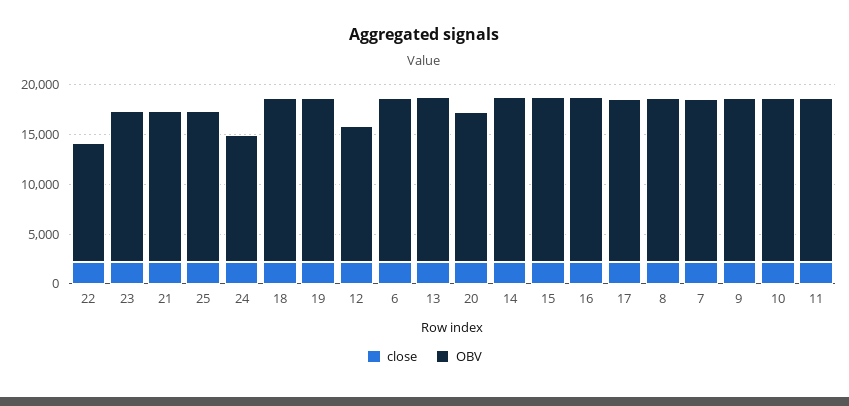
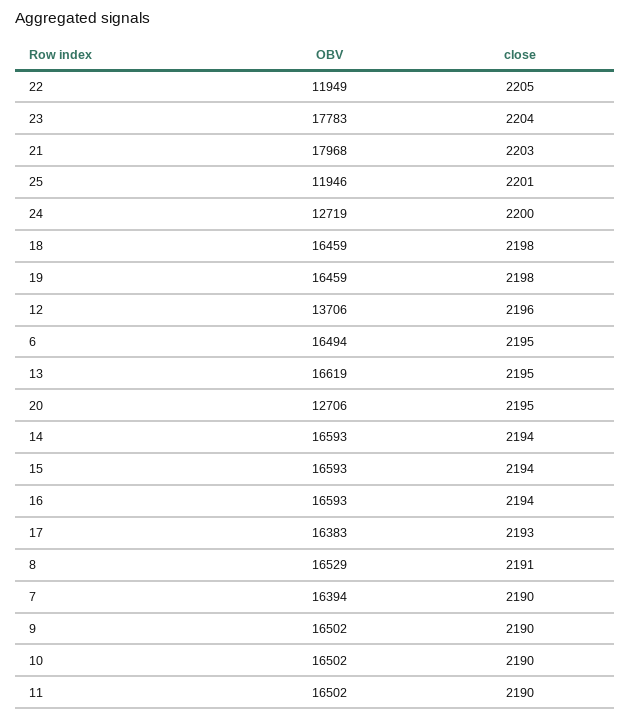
  {
    "close": {
      "22": 2205,
      "23": 2204,
      "21": 2203,
      "25": 2201,
      "24": 2200,
      "18": 2198,
      "19": 2198,
      "12": 2196,
      "6": 2195,
      "13": 2195,
      "20": 2195,
      "14": 2194,
      "15": 2194,
      "16": 2194,
      "17": 2193,
      "8": 2191,
      "7": 2190,
      "9": 2190,
      "10": 2190,
      "11": 2190
    },
    "OBV": {
      "22": 11949,
-     "23": 15000,
+     "23": 17783,
-     "21": 15000,
+     "21": 17968,
-     "25": 15000,
+     "25": 11946,
      "24": 12719,
      "18": 16459,
      "19": 16459,
      "12": 13706,
      "6": 16494,
      "13": 16619,
-     "20": 15000,
+     "20": 12706,
      "14": 16593,
      "15": 16593,
      "16": 16593,
      "17": 16383,
      "8": 16529,
      "7": 16394,
      "9": 16502,
      "10": 16502,
      "11": 16502
    }
  }

